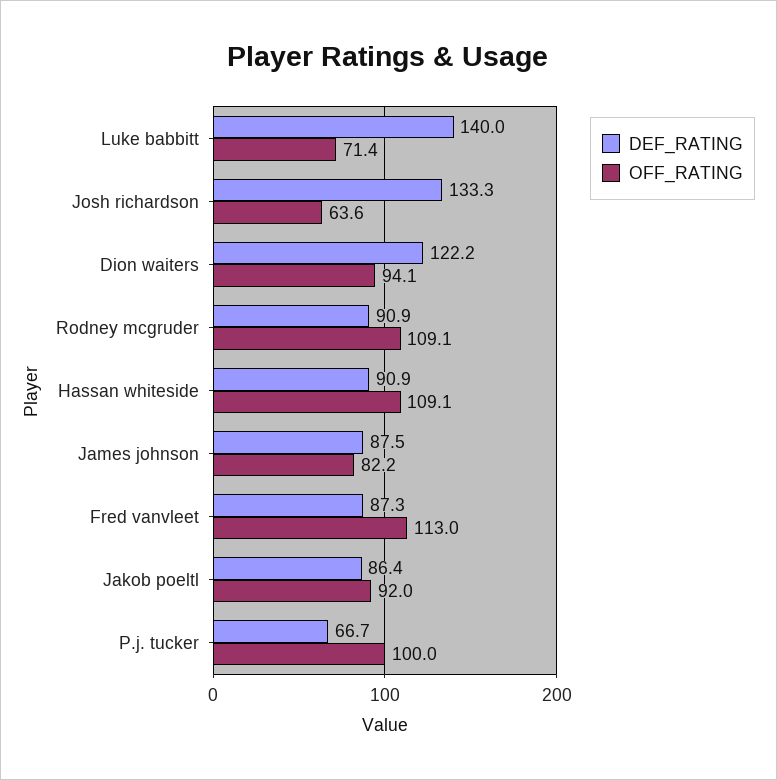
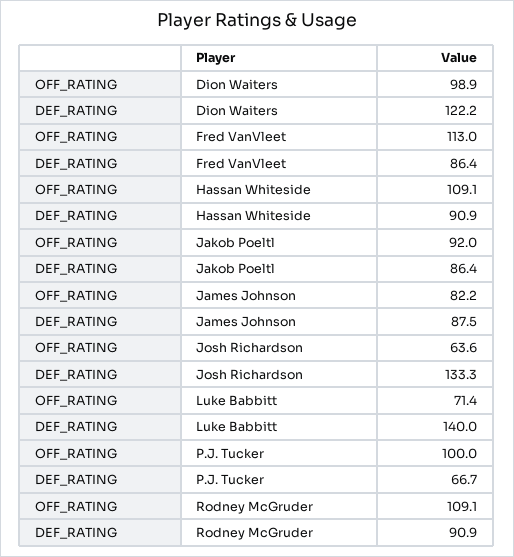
  {
    "DEF_RATING": {
      "Luke babbitt": 140,
      "Josh richardson": 133.3,
      "Dion waiters": 122.2,
      "Rodney mcgruder": 90.9,
      "Hassan whiteside": 90.9,
      "James johnson": 87.5,
-     "Fred vanvleet": 87.3,
+     "Fred vanvleet": 86.4,
      "Jakob poeltl": 86.4,
      "P.j. tucker": 66.7
    },
    "OFF_RATING": {
      "Luke babbitt": 71.4,
      "Josh richardson": 63.6,
-     "Dion waiters": 94.1,
+     "Dion waiters": 98.9,
      "Rodney mcgruder": 109.1,
      "Hassan whiteside": 109.1,
      "James johnson": 82.2,
      "Fred vanvleet": 113,
      "Jakob poeltl": 92,
      "P.j. tucker": 100
    }
  }

